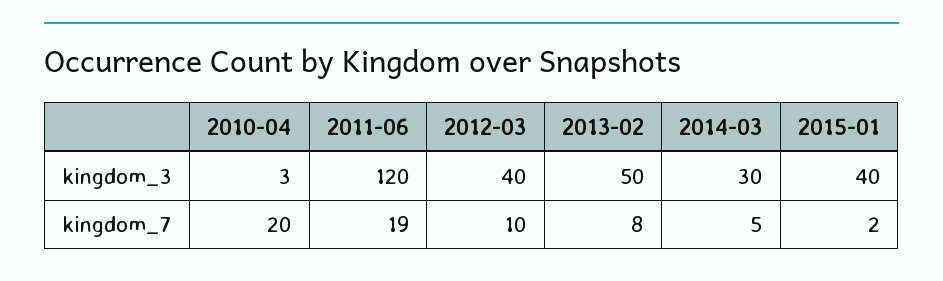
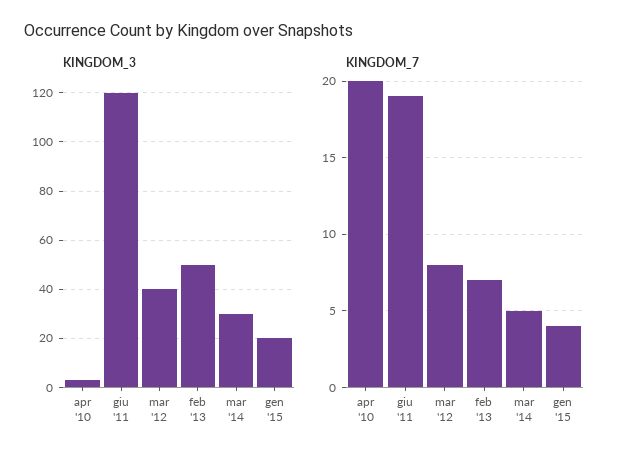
  {
    "kingdom_3": {
      "2010-04": 3,
      "2011-06": 120,
      "2012-03": 40,
      "2013-02": 50,
      "2014-03": 30,
-     "2015-01": 40
+     "2015-01": 20
    },
    "kingdom_7": {
      "2010-04": 20,
      "2011-06": 19,
-     "2012-03": 10,
+     "2012-03": 8,
-     "2013-02": 8,
+     "2013-02": 7,
      "2014-03": 5,
-     "2015-01": 2
+     "2015-01": 4
    }
  }

